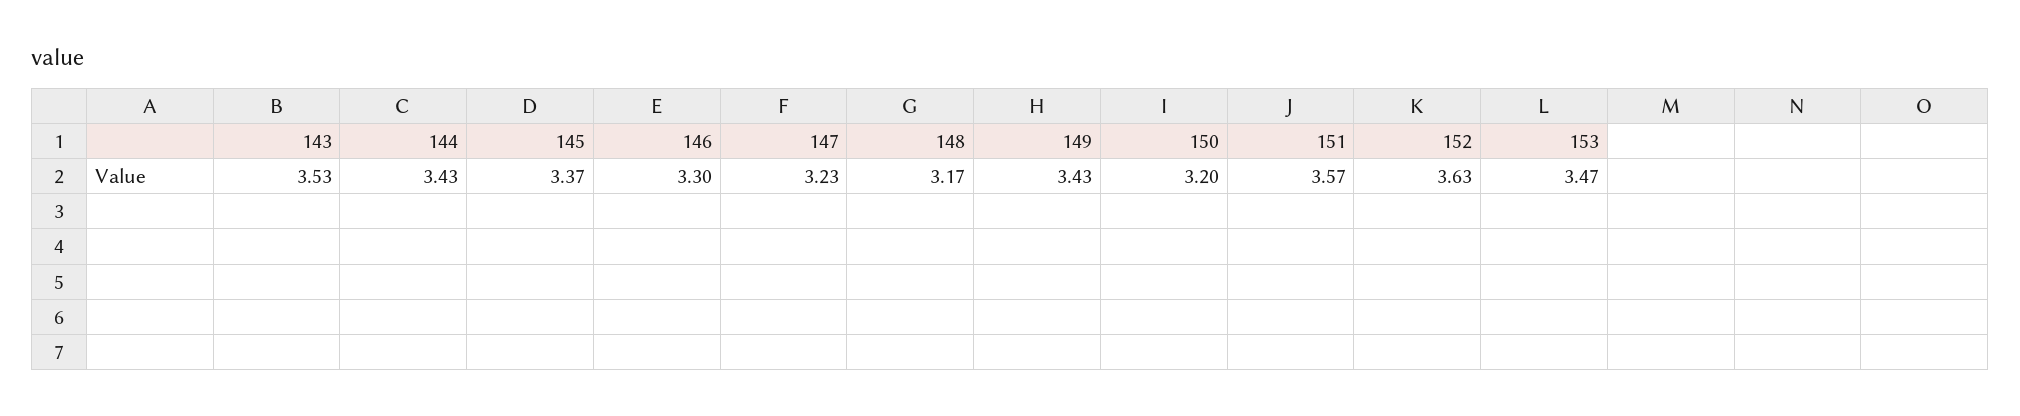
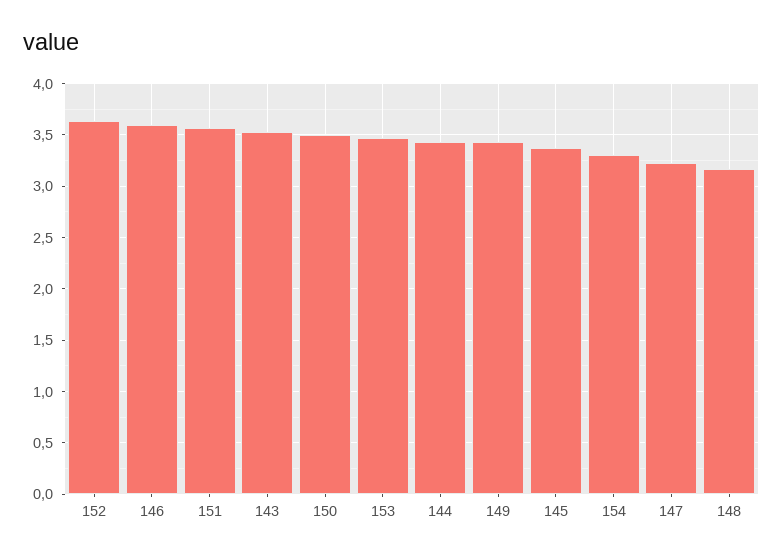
  {
    "143": 3.53,
    "144": 3.43,
    "145": 3.37,
-   "146": 3.3,
+   "146": 3.6,
    "147": 3.23,
    "148": 3.17,
    "149": 3.43,
-   "150": 3.2,
+   "150": 3.5,
    "151": 3.57,
    "152": 3.63,
-   "153": 3.47
+   "153": 3.47,
+   "154": 3.3
  }

